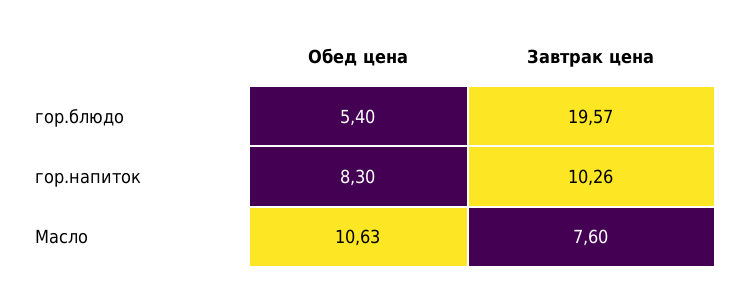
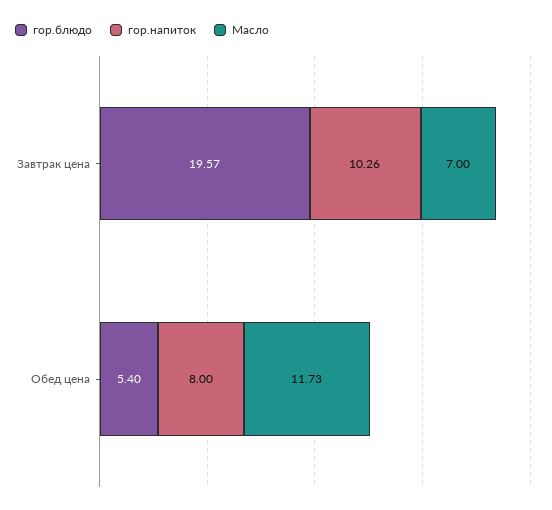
  {
    "гор.блюдо": {
      "Обед цена": 5.4,
      "Завтрак цена": 19.57
    },
    "гор.напиток": {
-     "Обед цена": 8.3,
+     "Обед цена": 8,
      "Завтрак цена": 10.26
    },
    "Масло": {
-     "Обед цена": 10.63,
+     "Обед цена": 11.73,
-     "Завтрак цена": 7.6
+     "Завтрак цена": 7
    }
  }

